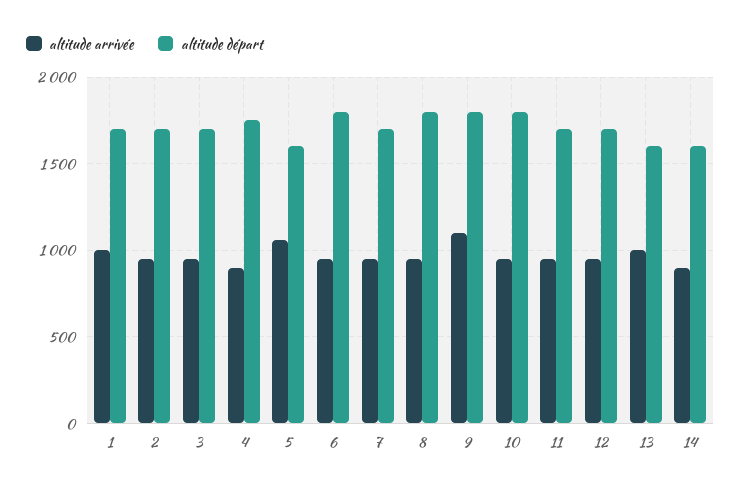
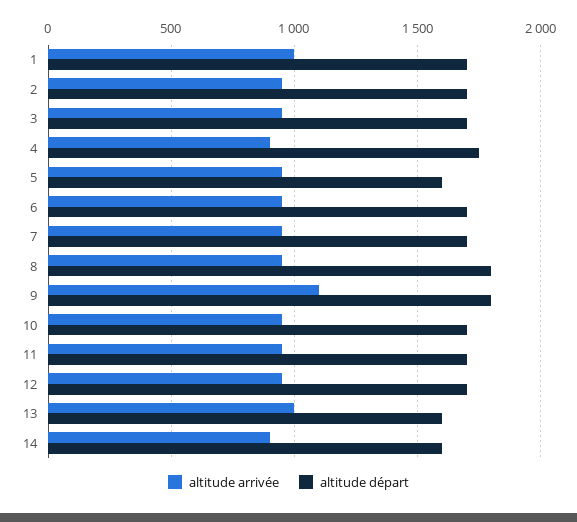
  {
    "altitude arrivée": {
      "1": 1000,
      "2": 950,
      "3": 950,
      "4": 900,
-     "5": 1050,
+     "5": 950,
      "6": 950,
      "7": 950,
      "8": 950,
      "9": 1100,
      "10": 950,
      "11": 950,
      "12": 950,
      "13": 1000,
      "14": 900
    },
    "altitude départ": {
      "1": 1700,
      "2": 1700,
      "3": 1700,
      "4": 1750,
      "5": 1600,
-     "6": 1800,
+     "6": 1700,
      "7": 1700,
      "8": 1800,
      "9": 1800,
-     "10": 1800,
+     "10": 1700,
      "11": 1700,
      "12": 1700,
      "13": 1600,
      "14": 1600
    }
  }

